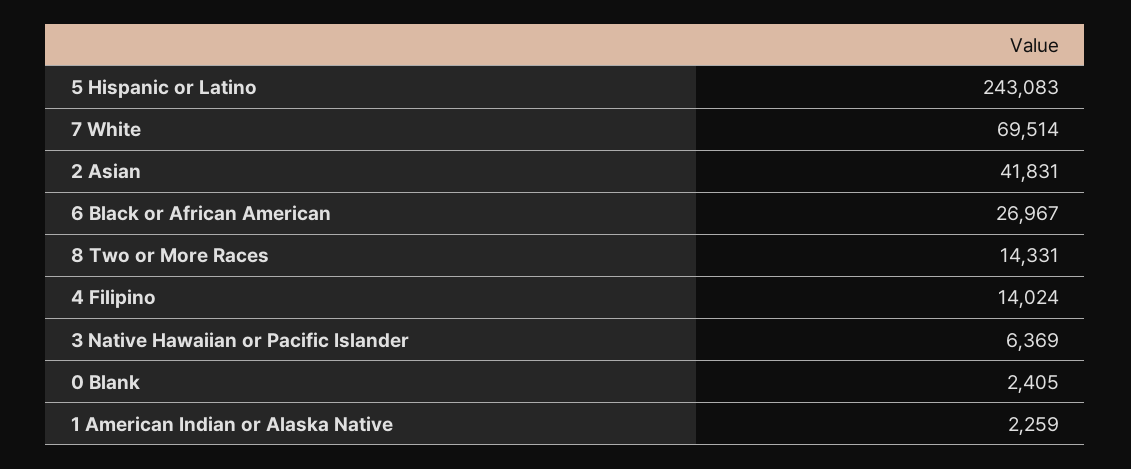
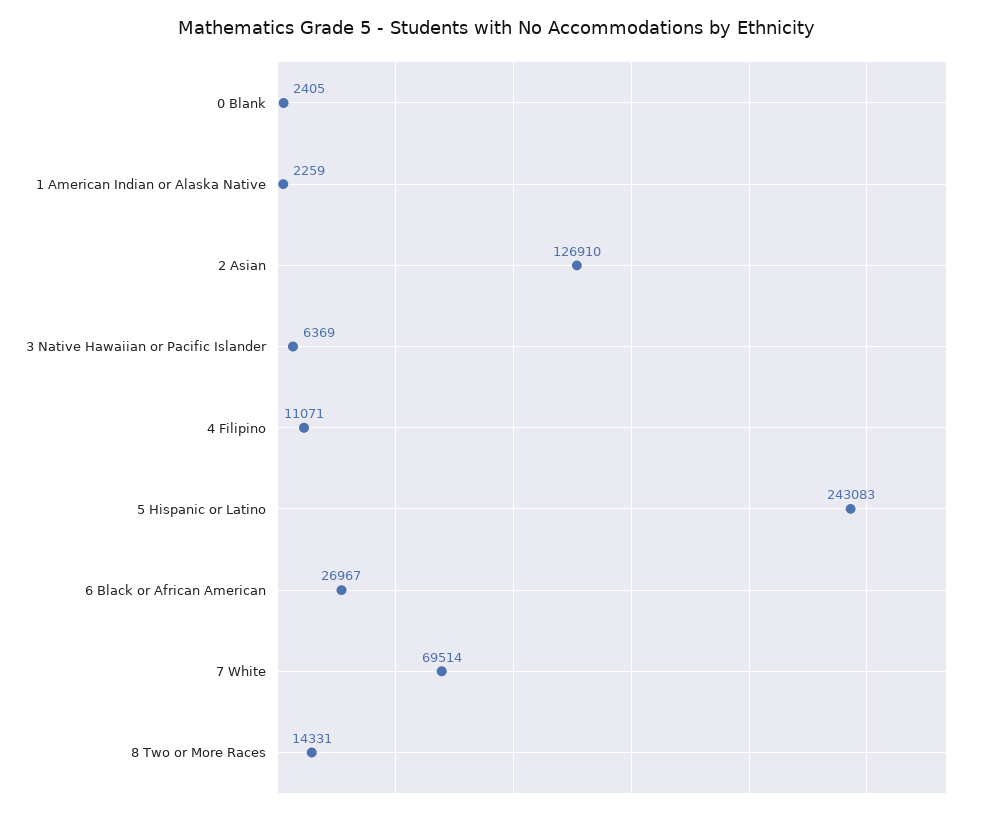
  {
    "5 Hispanic or Latino": 243083,
    "7 White": 69514,
-   "2 Asian": 41831,
+   "2 Asian": 126910,
    "6 Black or African American": 26967,
    "8 Two or More Races": 14331,
-   "4 Filipino": 14024,
+   "4 Filipino": 11071,
    "3 Native Hawaiian or Pacific Islander": 6369,
    "0 Blank": 2405,
    "1 American Indian or Alaska Native": 2259
  }

